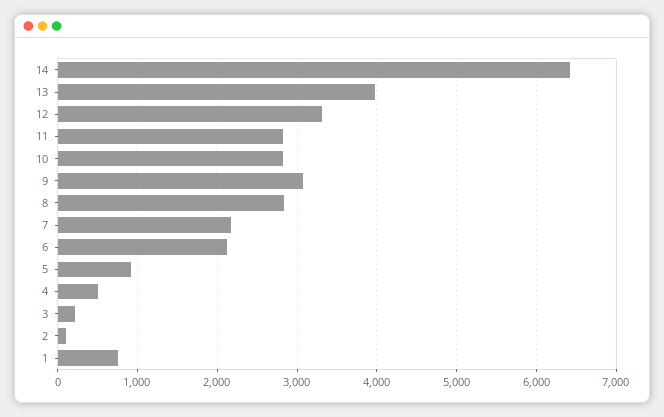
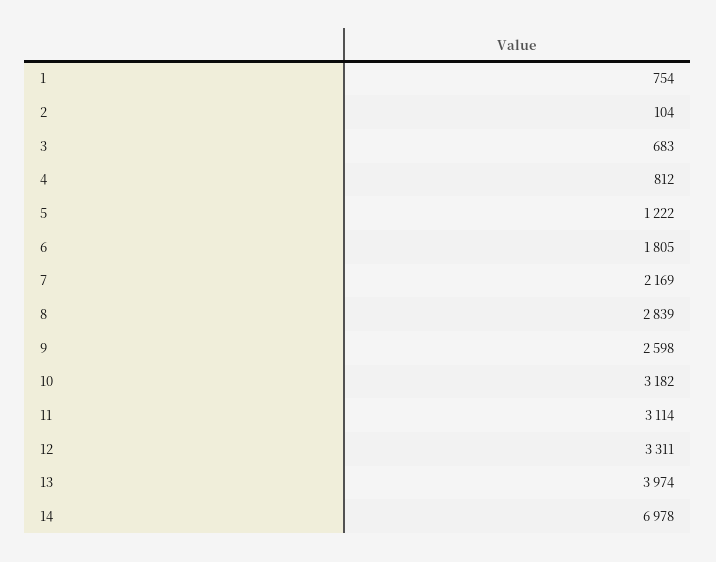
  {
-   "14": 6400,
+   "14": 6978,
    "13": 3974,
    "12": 3311,
-   "11": 2800,
+   "11": 3114,
-   "10": 2800,
+   "10": 3182,
-   "9": 3100,
+   "9": 2598,
    "8": 2839,
    "7": 2169,
-   "6": 2100,
+   "6": 1805,
-   "5": 900,
+   "5": 1222,
-   "4": 500,
+   "4": 812,
-   "3": 200,
+   "3": 683,
    "2": 104,
    "1": 754
  }

